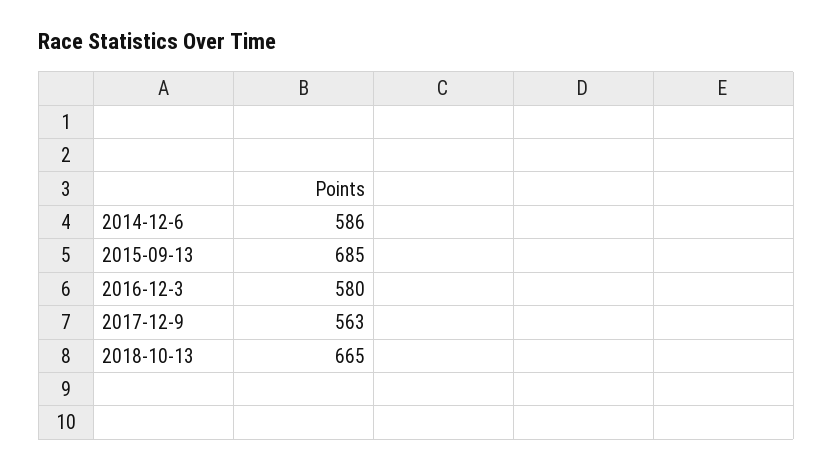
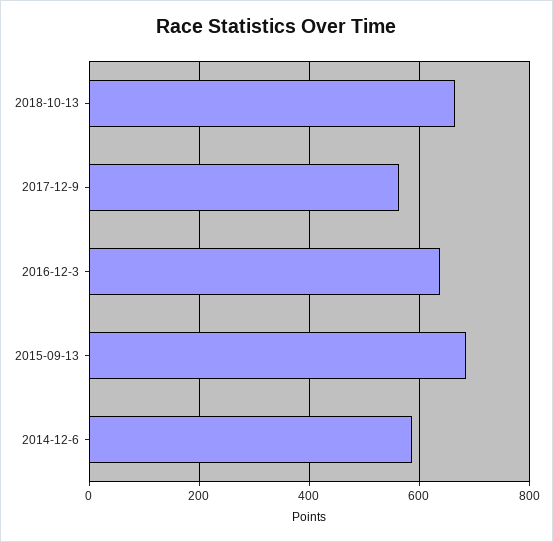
  {
    "2014-12-6": 586,
    "2015-09-13": 685,
-   "2016-12-3": 580,
+   "2016-12-3": 640,
    "2017-12-9": 563,
    "2018-10-13": 665
  }

